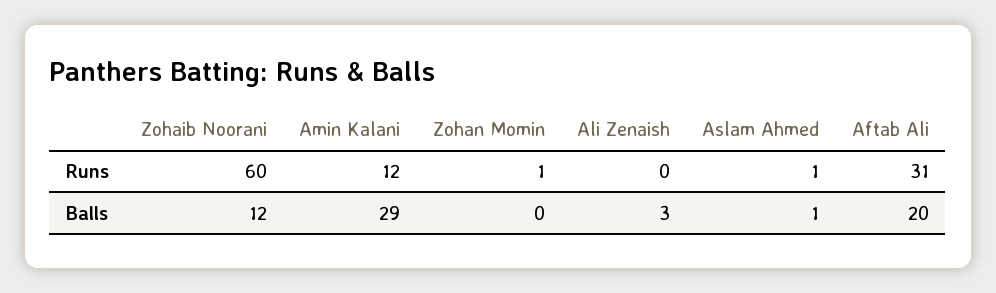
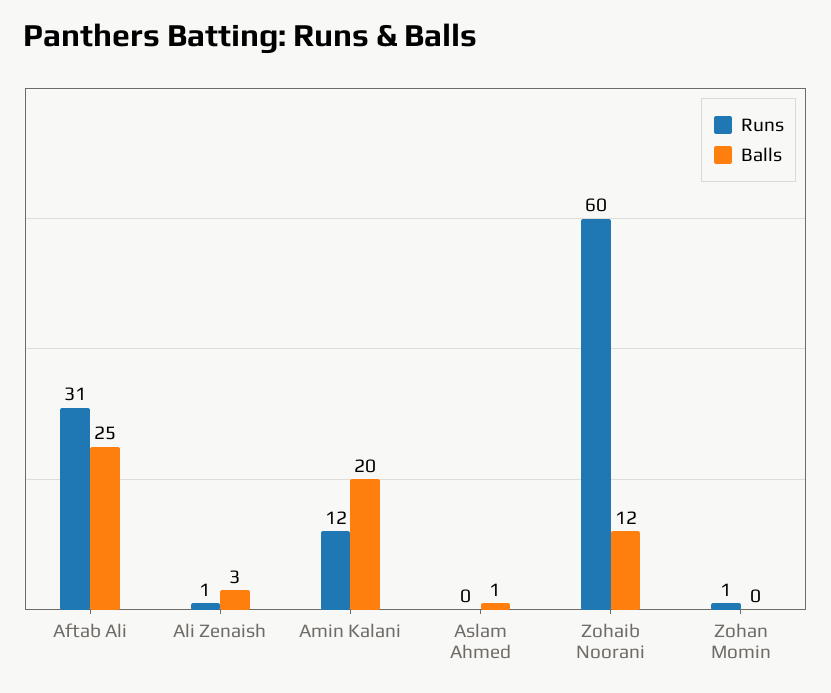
  {
    "Runs": {
      "Zohaib Noorani": 60,
      "Amin Kalani": 12,
      "Zohan Momin": 1,
-     "Ali Zenaish": 0,
+     "Ali Zenaish": 1,
-     "Aslam Ahmed": 1,
+     "Aslam Ahmed": 0,
      "Aftab Ali": 31
    },
    "Balls": {
      "Zohaib Noorani": 12,
-     "Amin Kalani": 29,
+     "Amin Kalani": 20,
      "Zohan Momin": 0,
      "Ali Zenaish": 3,
      "Aslam Ahmed": 1,
-     "Aftab Ali": 20
+     "Aftab Ali": 25
    }
  }

